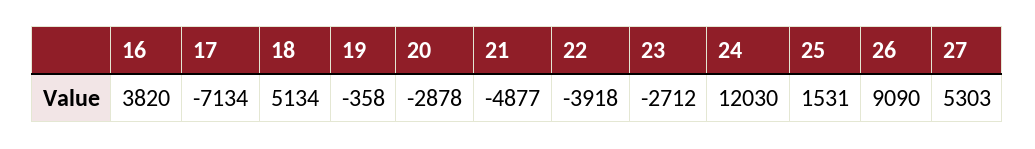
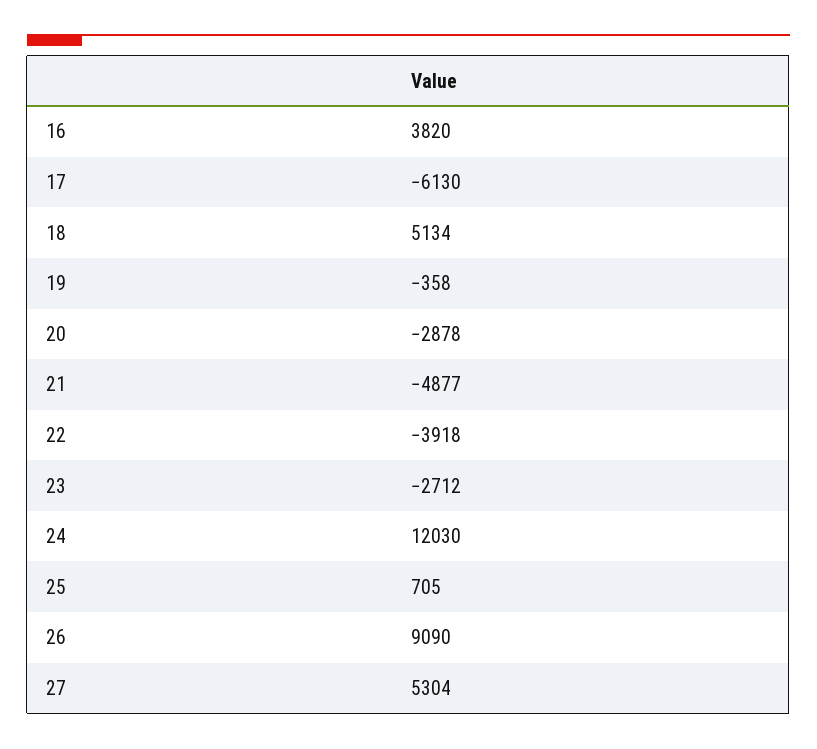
  {
    "16": 3820,
-   "17": -7134,
+   "17": -6130,
    "18": 5134,
    "19": -358,
    "20": -2878,
    "21": -4877,
    "22": -3918,
    "23": -2712,
    "24": 12030,
-   "25": 1531,
+   "25": 705,
    "26": 9090,
-   "27": 5303
+   "27": 5304
  }

